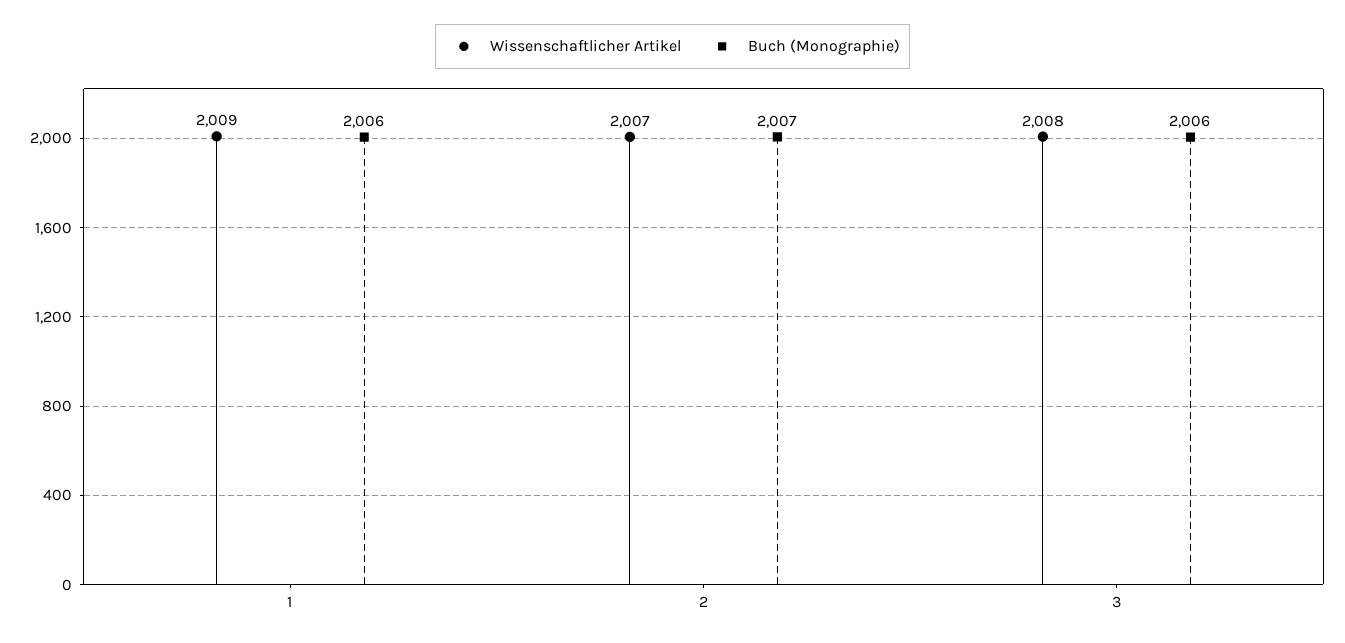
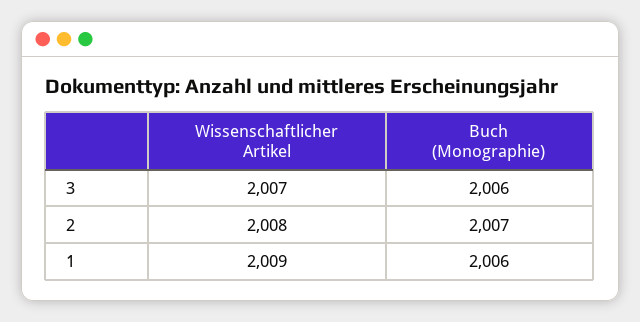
  {
    "Wissenschaftlicher Artikel": {
      "1": 2009,
-     "2": 2007,
+     "2": 2008,
-     "3": 2008
+     "3": 2007
    },
    "Buch (Monographie)": {
      "1": 2006,
      "2": 2007,
      "3": 2006
    }
  }

